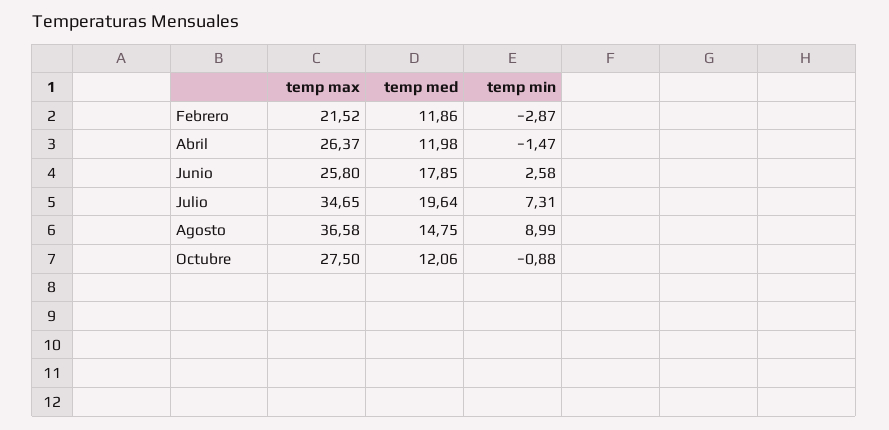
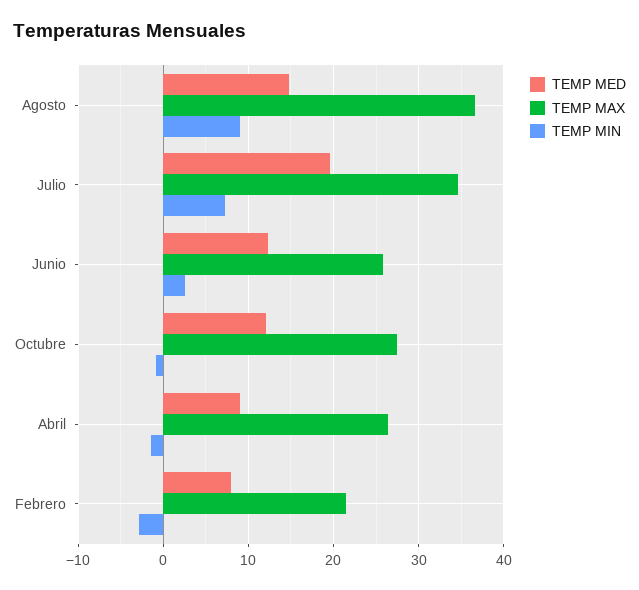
  {
    "temp max": {
      "Febrero": 21.52,
      "Abril": 26.37,
      "Junio": 25.8,
      "Julio": 34.65,
      "Agosto": 36.58,
      "Octubre": 27.5
    },
    "temp med": {
-     "Febrero": 11.86,
+     "Febrero": 8,
-     "Abril": 11.98,
+     "Abril": 9,
-     "Junio": 17.85,
+     "Junio": 12,
      "Julio": 19.64,
      "Agosto": 14.75,
      "Octubre": 12.06
    },
    "temp min": {
      "Febrero": -2.87,
      "Abril": -1.47,
      "Junio": 2.58,
      "Julio": 7.31,
      "Agosto": 8.99,
      "Octubre": -0.88
    }
  }

